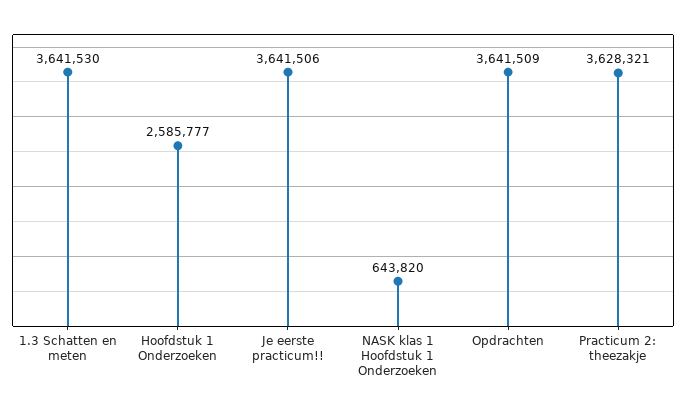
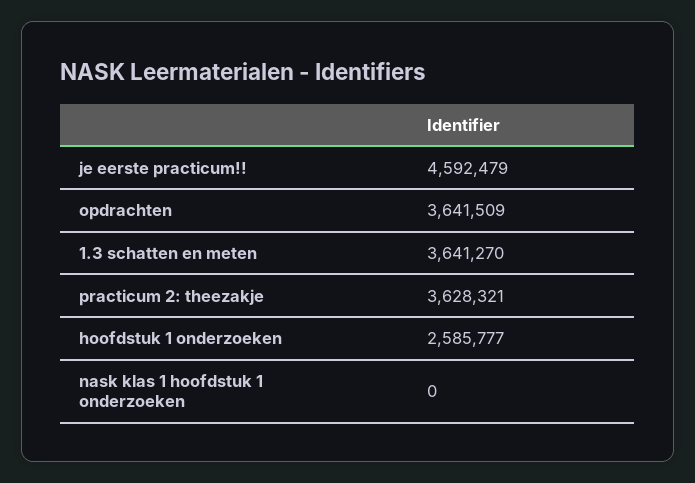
  {
-   "1.3 Schatten en meten": 3641530,
+   "1.3 Schatten en meten": 3641270,
    "Hoofdstuk 1 Onderzoeken": 2585777,
-   "Je eerste practicum!!": 3641506,
+   "Je eerste practicum!!": 4592479,
-   "NASK klas 1 Hoofdstuk 1 Onderzoeken": 643820,
+   "NASK klas 1 Hoofdstuk 1 Onderzoeken": 0,
    "Opdrachten": 3641509,
    "Practicum 2: theezakje": 3628321
  }

